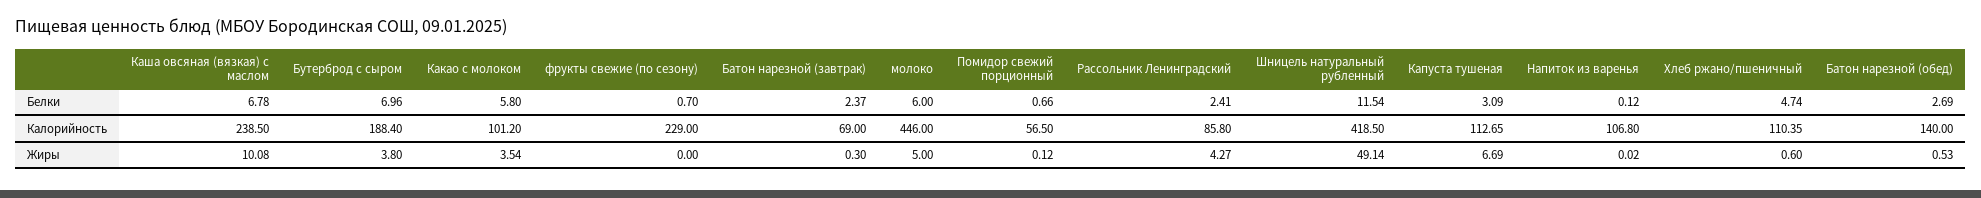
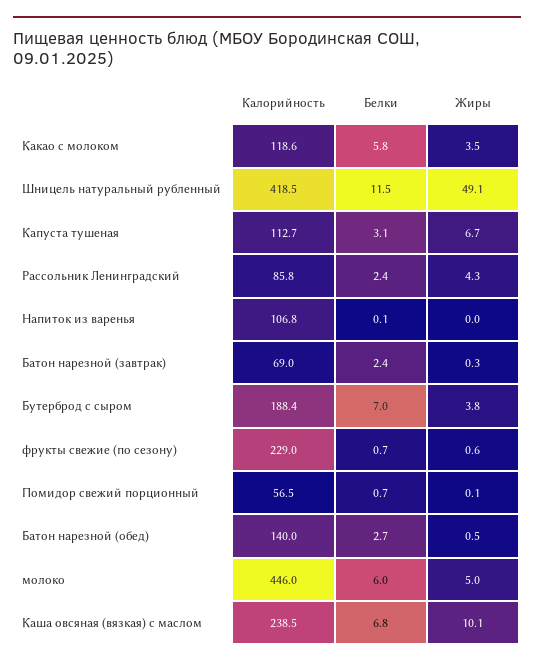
  {
    "Каша овсяная (вязкая) с маслом": {
      "Белки": 6.78,
      "Калорийность": 238.5,
      "Жиры": 10.08
    },
    "Бутерброд с сыром": {
      "Белки": 6.96,
      "Калорийность": 188.4,
      "Жиры": 3.8
    },
    "Какао с молоком": {
      "Белки": 5.8,
-     "Калорийность": 101.2,
+     "Калорийность": 118.6,
      "Жиры": 3.54
    },
    "фрукты свежие (по сезону)": {
      "Белки": 0.7,
      "Калорийность": 229,
-     "Жиры": 0
+     "Жиры": 0.6
    },
    "Батон нарезной (завтрак)": {
      "Белки": 2.37,
      "Калорийность": 69,
      "Жиры": 0.3
    },
    "молоко": {
      "Белки": 6,
      "Калорийность": 446,
      "Жиры": 5
    },
    "Помидор свежий порционный": {
      "Белки": 0.66,
      "Калорийность": 56.5,
      "Жиры": 0.12
    },
    "Рассольник Ленинградский": {
      "Белки": 2.41,
      "Калорийность": 85.8,
      "Жиры": 4.27
    },
    "Шницель натуральный рубленный": {
      "Белки": 11.54,
      "Калорийность": 418.5,
      "Жиры": 49.14
    },
    "Капуста тушеная": {
      "Белки": 3.09,
      "Калорийность": 112.65,
      "Жиры": 6.69
    },
    "Напиток из варенья": {
      "Белки": 0.12,
      "Калорийность": 106.8,
      "Жиры": 0.02
    },
-   "Хлеб ржано/пшеничный": {
-     "Белки": 4.74,
-     "Калорийность": 110.35,
-     "Жиры": 0.6
-   },
    "Батон нарезной (обед)": {
      "Белки": 2.69,
      "Калорийность": 140,
      "Жиры": 0.53
    }
  }

